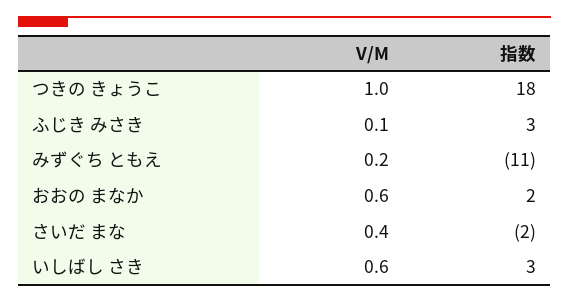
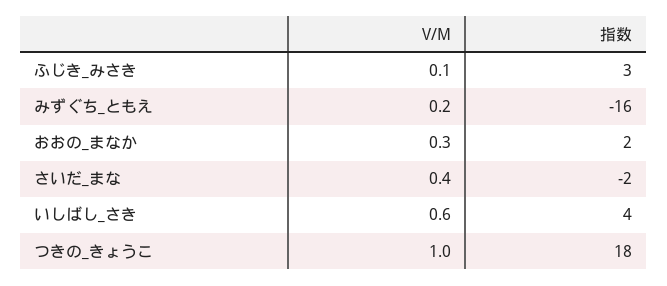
  {
    "V/M": {
      "つきの きょうこ": 1,
      "ふじき みさき": 0.1,
      "みずぐち ともえ": 0.2,
-     "おおの まなか": 0.6,
+     "おおの まなか": 0.3,
      "さいだ まな": 0.4,
      "いしばし さき": 0.6
    },
    "指数": {
      "つきの きょうこ": 18,
      "ふじき みさき": 3,
-     "みずぐち ともえ": -11,
+     "みずぐち ともえ": -16,
      "おおの まなか": 2,
      "さいだ まな": -2,
-     "いしばし さき": 3
+     "いしばし さき": 4
    }
  }

